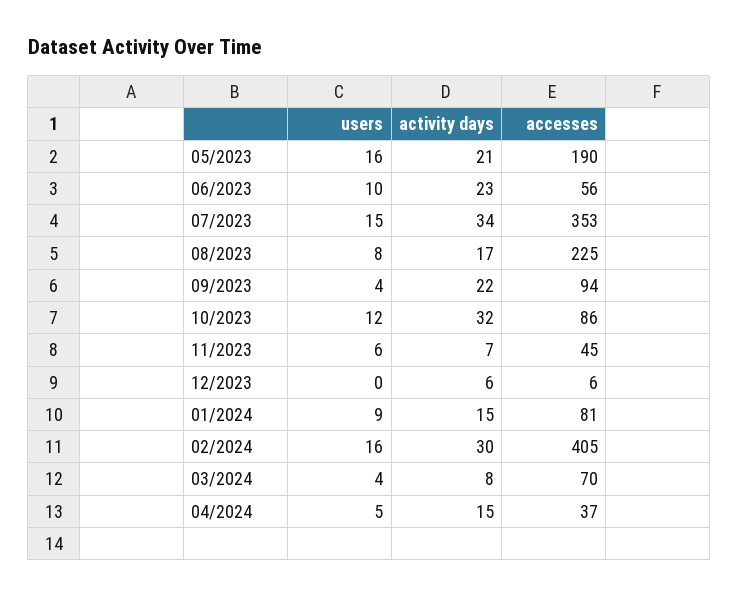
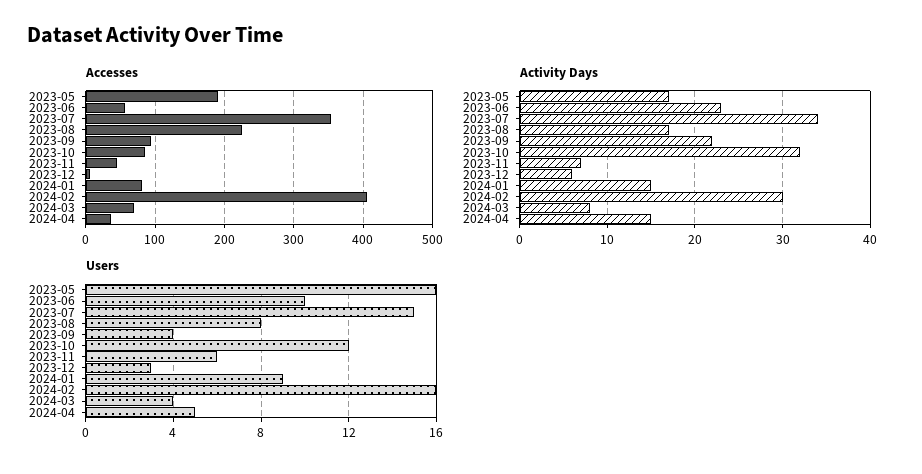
  {
    "users": {
      "05/2023": 16,
      "06/2023": 10,
      "07/2023": 15,
      "08/2023": 8,
      "09/2023": 4,
      "10/2023": 12,
      "11/2023": 6,
-     "12/2023": 0,
+     "12/2023": 3,
      "01/2024": 9,
      "02/2024": 16,
      "03/2024": 4,
      "04/2024": 5
    },
    "activity days": {
-     "05/2023": 21,
+     "05/2023": 17,
      "06/2023": 23,
      "07/2023": 34,
      "08/2023": 17,
      "09/2023": 22,
      "10/2023": 32,
      "11/2023": 7,
      "12/2023": 6,
      "01/2024": 15,
      "02/2024": 30,
      "03/2024": 8,
      "04/2024": 15
    },
    "accesses": {
      "05/2023": 190,
      "06/2023": 56,
      "07/2023": 353,
      "08/2023": 225,
      "09/2023": 94,
      "10/2023": 86,
      "11/2023": 45,
      "12/2023": 6,
      "01/2024": 81,
      "02/2024": 405,
      "03/2024": 70,
      "04/2024": 37
    }
  }

